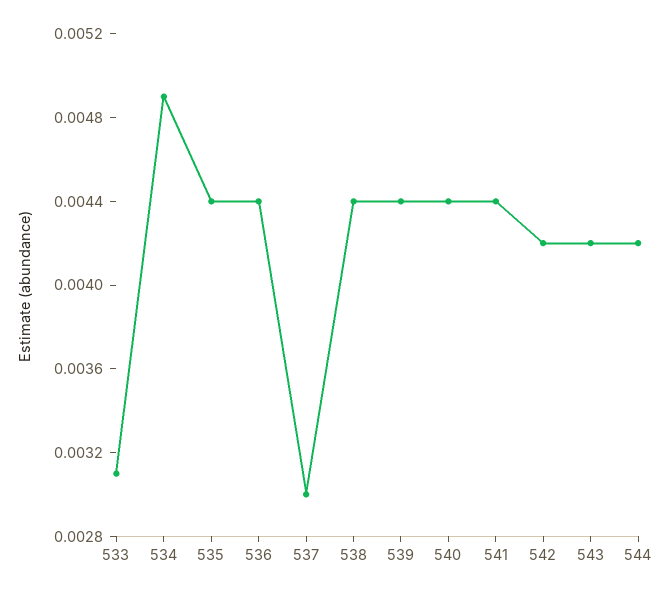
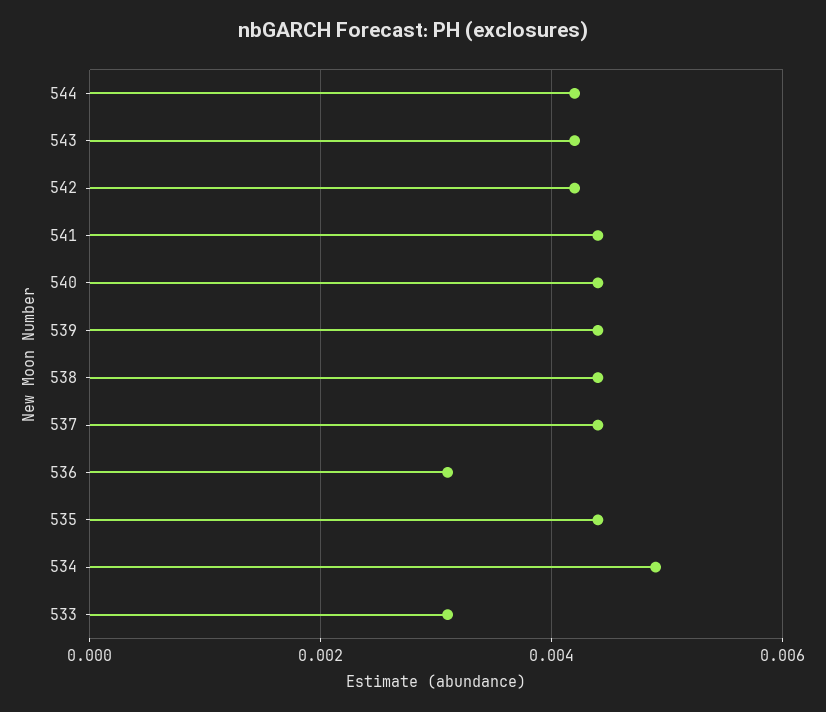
  {
    "533": 0.0031,
    "534": 0.0049,
    "535": 0.0044,
-   "536": 0.0044,
+   "536": 0.003,
-   "537": 0.003,
+   "537": 0.0045,
    "538": 0.0044,
    "539": 0.0044,
    "540": 0.0044,
    "541": 0.0044,
    "542": 0.0042,
    "543": 0.0042,
    "544": 0.0042
  }

